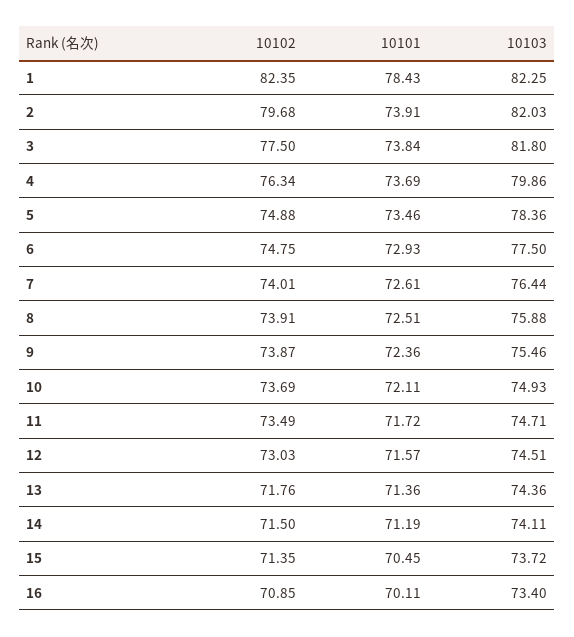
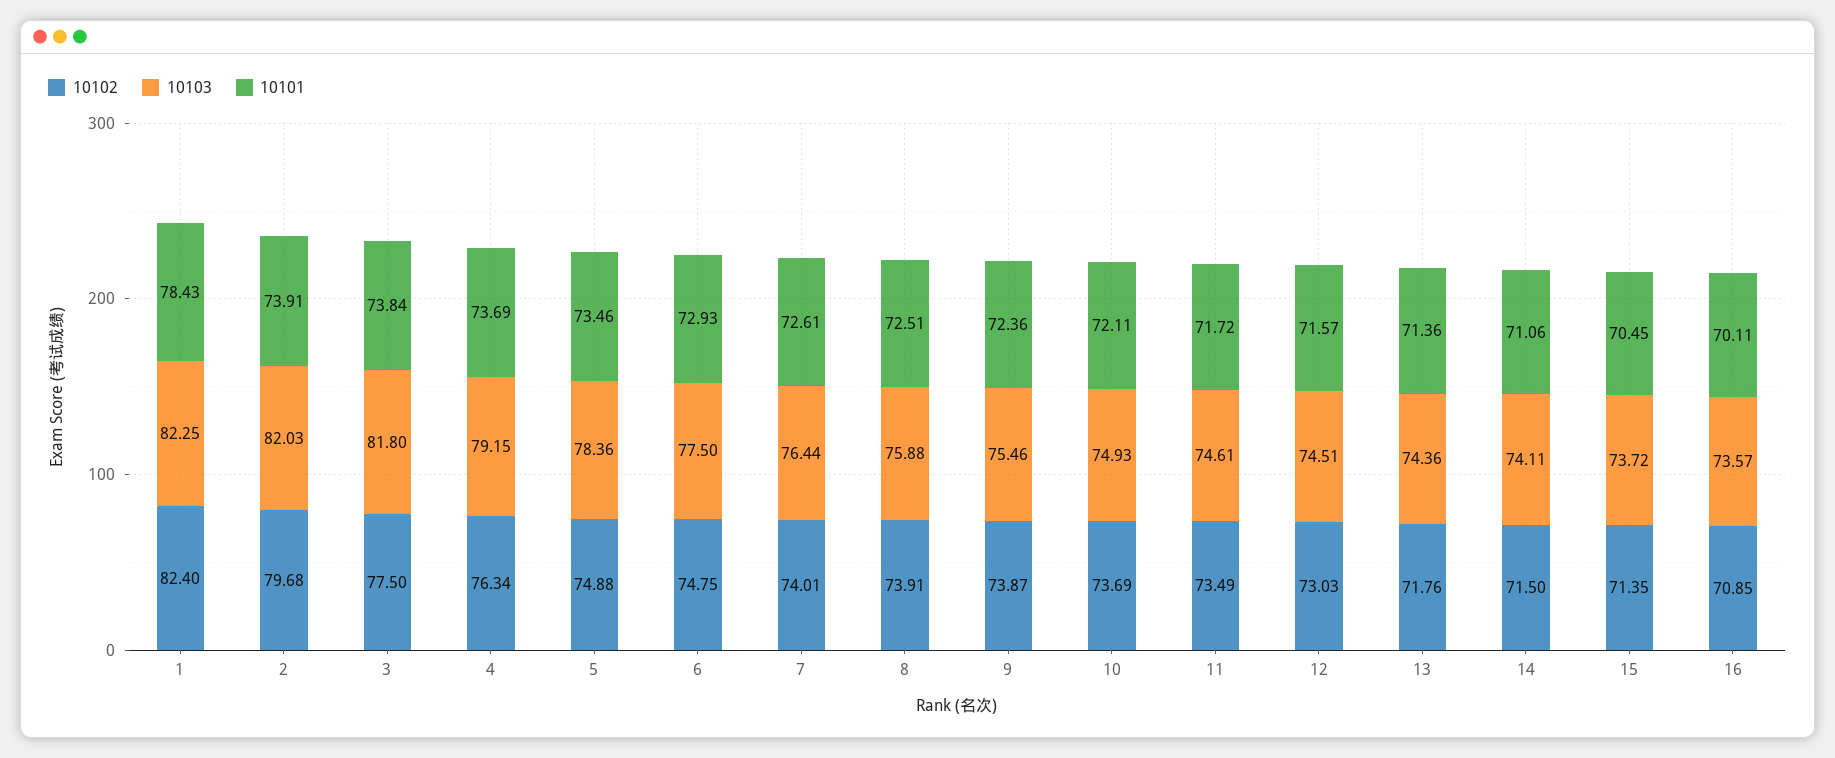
  {
    "10102": {
-     "1": 82.35,
+     "1": 82.4,
      "2": 79.68,
      "3": 77.5,
      "4": 76.34,
      "5": 74.88,
      "6": 74.75,
      "7": 74.01,
      "8": 73.91,
      "9": 73.87,
      "10": 73.69,
      "11": 73.49,
      "12": 73.03,
      "13": 71.76,
      "14": 71.5,
      "15": 71.35,
      "16": 70.85
    },
    "10101": {
      "1": 78.43,
      "2": 73.91,
      "3": 73.84,
      "4": 73.69,
      "5": 73.46,
      "6": 72.93,
      "7": 72.61,
      "8": 72.51,
      "9": 72.36,
      "10": 72.11,
      "11": 71.72,
      "12": 71.57,
      "13": 71.36,
-     "14": 71.19,
+     "14": 71.06,
      "15": 70.45,
      "16": 70.11
    },
    "10103": {
      "1": 82.25,
      "2": 82.03,
      "3": 81.8,
-     "4": 79.86,
+     "4": 79.15,
      "5": 78.36,
      "6": 77.5,
      "7": 76.44,
      "8": 75.88,
      "9": 75.46,
      "10": 74.93,
-     "11": 74.71,
+     "11": 74.61,
      "12": 74.51,
      "13": 74.36,
      "14": 74.11,
      "15": 73.72,
-     "16": 73.4
+     "16": 73.57
    }
  }

